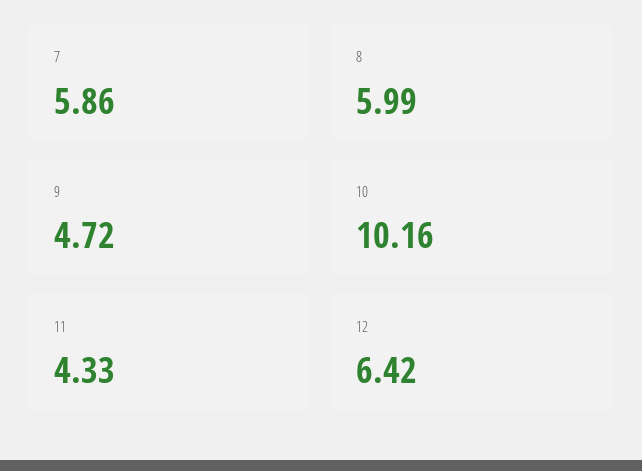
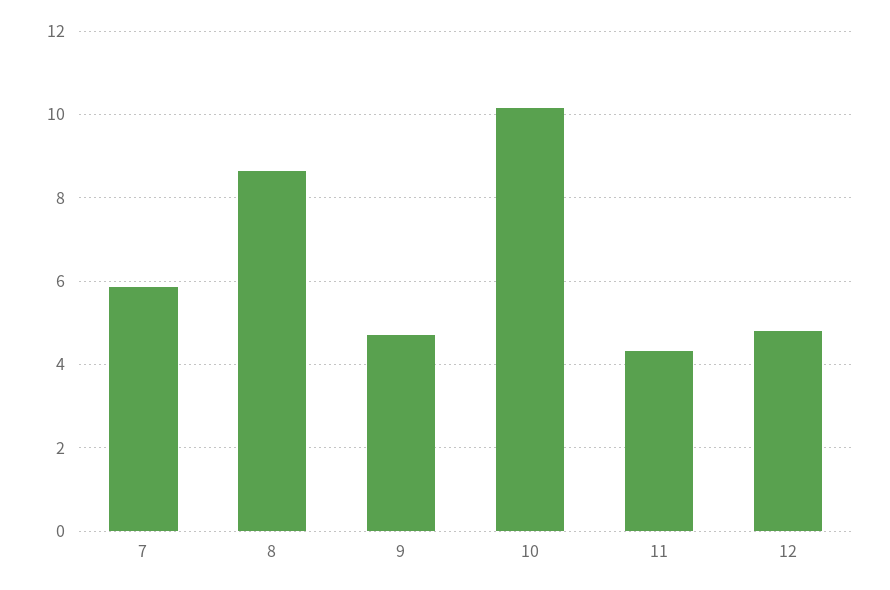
  {
    "7": 5.86,
-   "8": 5.99,
+   "8": 8.6,
    "9": 4.72,
    "10": 10.16,
    "11": 4.33,
-   "12": 6.42
+   "12": 4.8
  }

